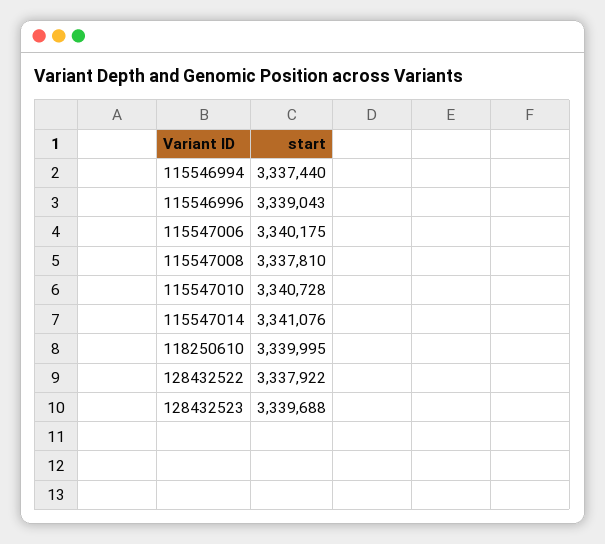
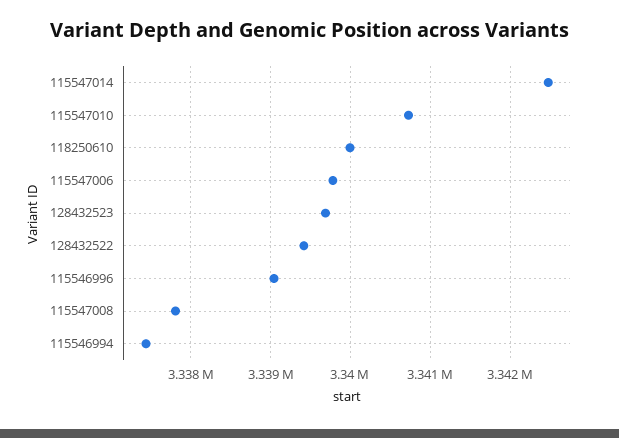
  {
    "115546994": 3337440,
    "115546996": 3339043,
-   "115547006": 3340175,
+   "115547006": 3339800,
    "115547008": 3337810,
    "115547010": 3340728,
-   "115547014": 3341076,
+   "115547014": 3342500,
    "118250610": 3339995,
-   "128432522": 3337922,
+   "128432522": 3339400,
    "128432523": 3339688
  }

